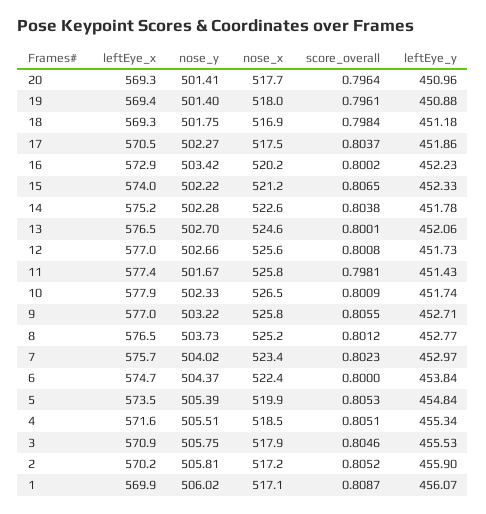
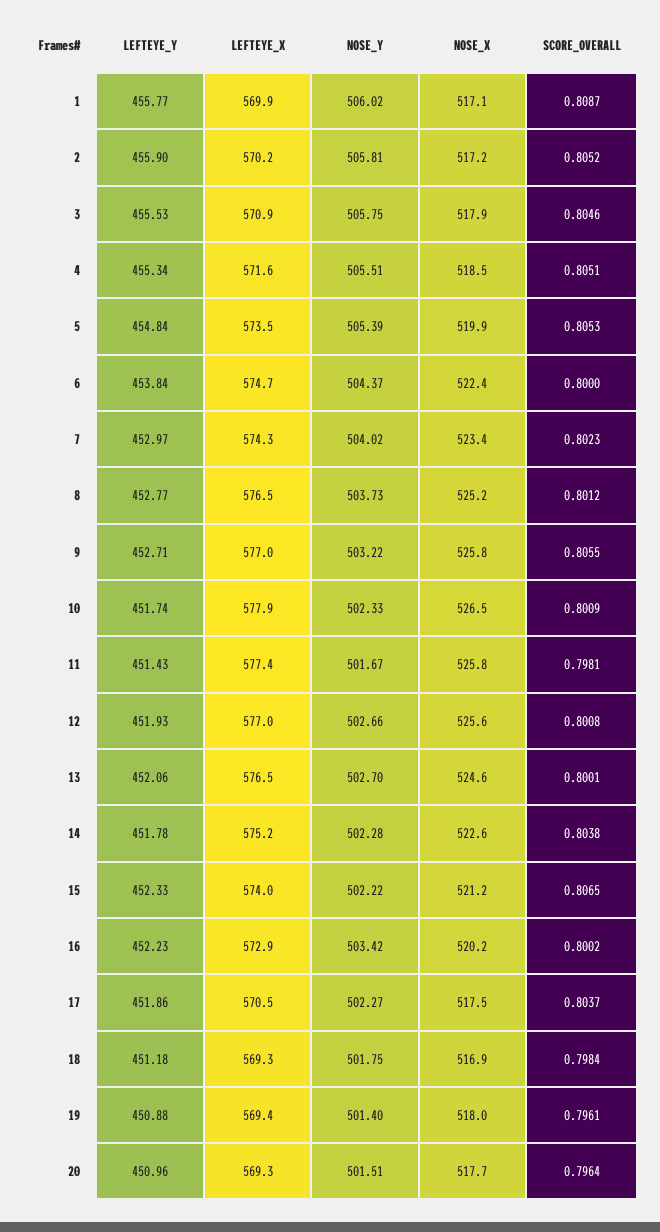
  {
    "leftEye_x": {
      "20": 569.3,
      "19": 569.4,
      "18": 569.3,
      "17": 570.5,
      "16": 572.9,
      "15": 574,
      "14": 575.2,
      "13": 576.5,
      "12": 577,
      "11": 577.4,
      "10": 577.9,
      "9": 577,
      "8": 576.5,
-     "7": 575.7,
+     "7": 574.3,
      "6": 574.7,
      "5": 573.5,
      "4": 571.6,
      "3": 570.9,
      "2": 570.2,
      "1": 569.9
    },
    "nose_y": {
-     "20": 501.41,
+     "20": 501.51,
      "19": 501.4,
      "18": 501.75,
      "17": 502.27,
      "16": 503.42,
      "15": 502.22,
      "14": 502.28,
      "13": 502.7,
      "12": 502.66,
      "11": 501.67,
      "10": 502.33,
      "9": 503.22,
      "8": 503.73,
      "7": 504.02,
      "6": 504.37,
      "5": 505.39,
      "4": 505.51,
      "3": 505.75,
      "2": 505.81,
      "1": 506.02
    },
    "nose_x": {
      "20": 517.7,
      "19": 518,
      "18": 516.9,
      "17": 517.5,
      "16": 520.2,
      "15": 521.2,
      "14": 522.6,
      "13": 524.6,
      "12": 525.6,
      "11": 525.8,
      "10": 526.5,
      "9": 525.8,
      "8": 525.2,
      "7": 523.4,
      "6": 522.4,
      "5": 519.9,
      "4": 518.5,
      "3": 517.9,
      "2": 517.2,
      "1": 517.1
    },
    "score_overall": {
      "20": 0.7964,
      "19": 0.7961,
      "18": 0.7984,
      "17": 0.8037,
      "16": 0.8002,
      "15": 0.8065,
      "14": 0.8038,
      "13": 0.8001,
      "12": 0.8008,
      "11": 0.7981,
      "10": 0.8009,
      "9": 0.8055,
      "8": 0.8012,
      "7": 0.8023,
      "6": 0.8,
      "5": 0.8053,
      "4": 0.8051,
      "3": 0.8046,
      "2": 0.8052,
      "1": 0.8087
    },
    "leftEye_y": {
      "20": 450.96,
      "19": 450.88,
      "18": 451.18,
      "17": 451.86,
      "16": 452.23,
      "15": 452.33,
      "14": 451.78,
      "13": 452.06,
-     "12": 451.73,
+     "12": 451.93,
      "11": 451.43,
      "10": 451.74,
      "9": 452.71,
      "8": 452.77,
      "7": 452.97,
      "6": 453.84,
      "5": 454.84,
      "4": 455.34,
      "3": 455.53,
      "2": 455.9,
-     "1": 456.07
+     "1": 455.77
    }
  }

